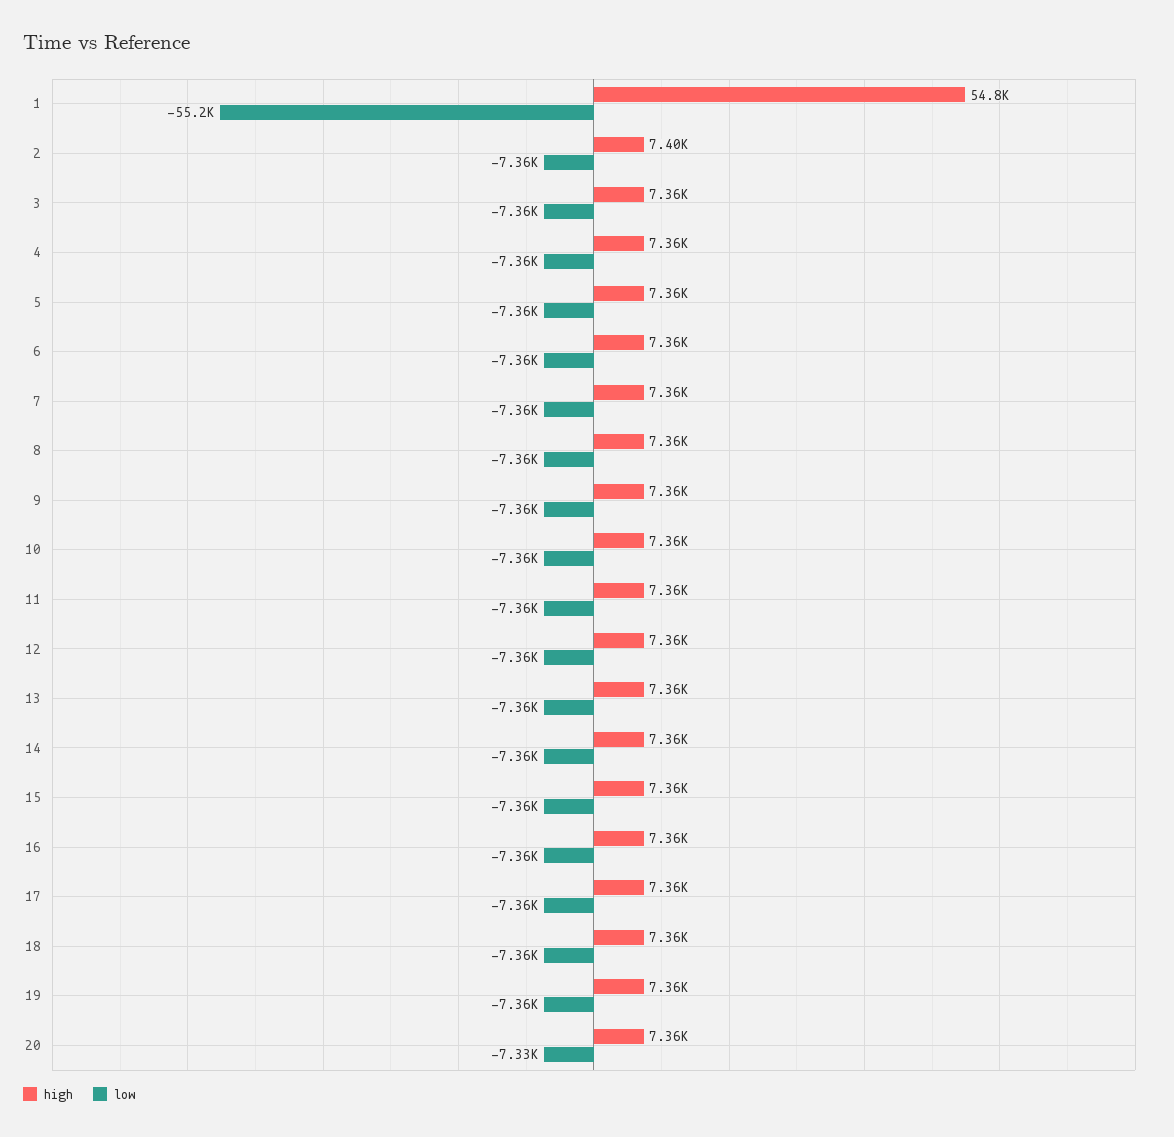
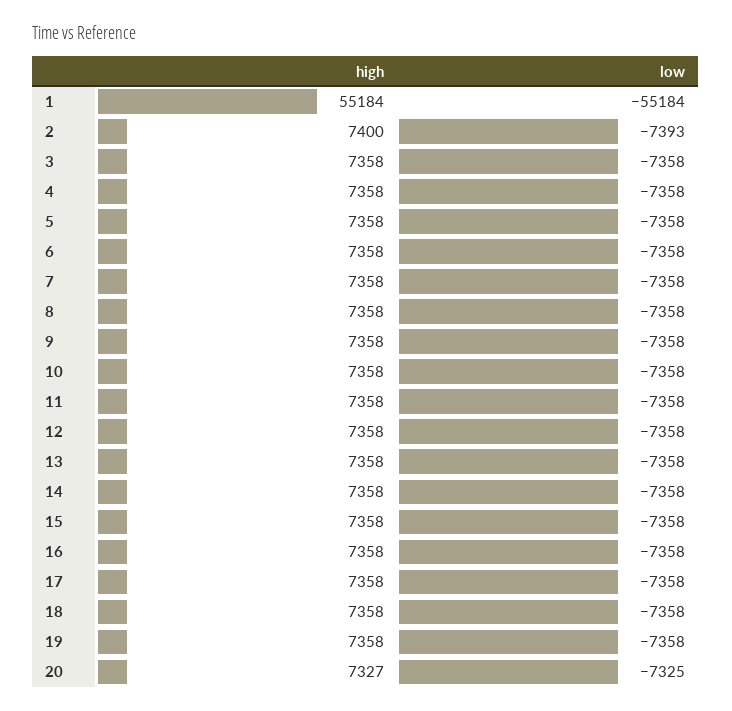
  {
    "high": {
-     "1": 54800,
+     "1": 55184,
      "2": 7400,
      "3": 7358,
      "4": 7358,
      "5": 7358,
      "6": 7358,
      "7": 7358,
      "8": 7358,
      "9": 7358,
      "10": 7358,
      "11": 7358,
      "12": 7358,
      "13": 7358,
      "14": 7358,
      "15": 7358,
      "16": 7358,
      "17": 7358,
      "18": 7358,
      "19": 7358,
-     "20": 7360
+     "20": 7327
    },
    "low": {
      "1": -55184,
-     "2": -7360,
+     "2": -7393,
      "3": -7358,
      "4": -7358,
      "5": -7358,
      "6": -7358,
      "7": -7358,
      "8": -7358,
      "9": -7358,
      "10": -7358,
      "11": -7358,
      "12": -7358,
      "13": -7358,
      "14": -7358,
      "15": -7358,
      "16": -7358,
      "17": -7358,
      "18": -7358,
      "19": -7358,
      "20": -7325
    }
  }

